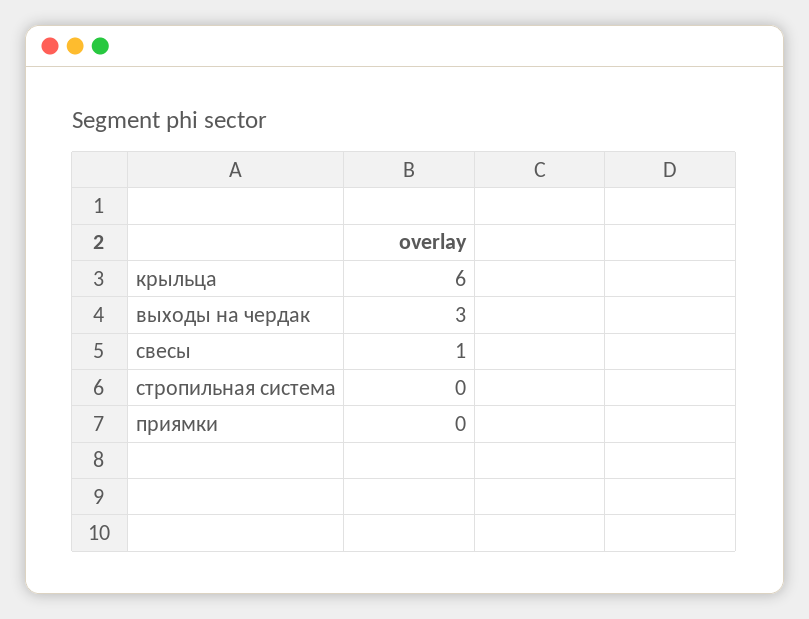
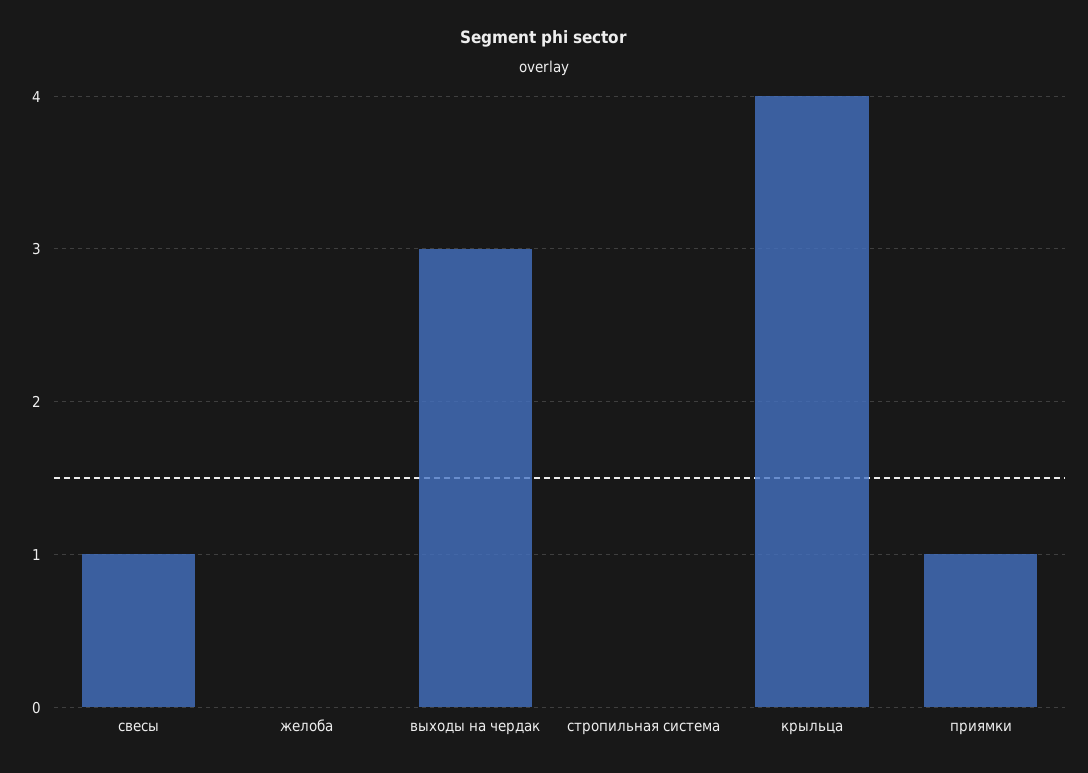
  {
-   "крыльца": 6,
+   "крыльца": 4,
    "выходы на чердак": 3,
    "свесы": 1,
    "стропильная система": 0,
-   "приямки": 0
+   "приямки": 1,
+   "желоба": 0
  }

